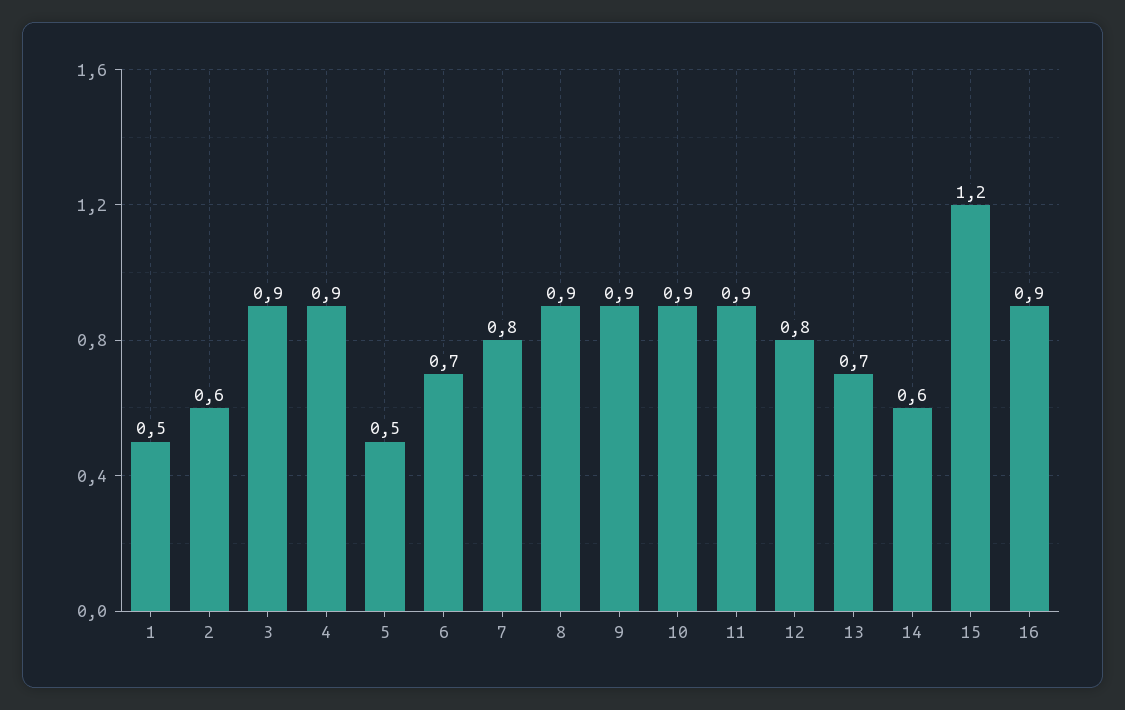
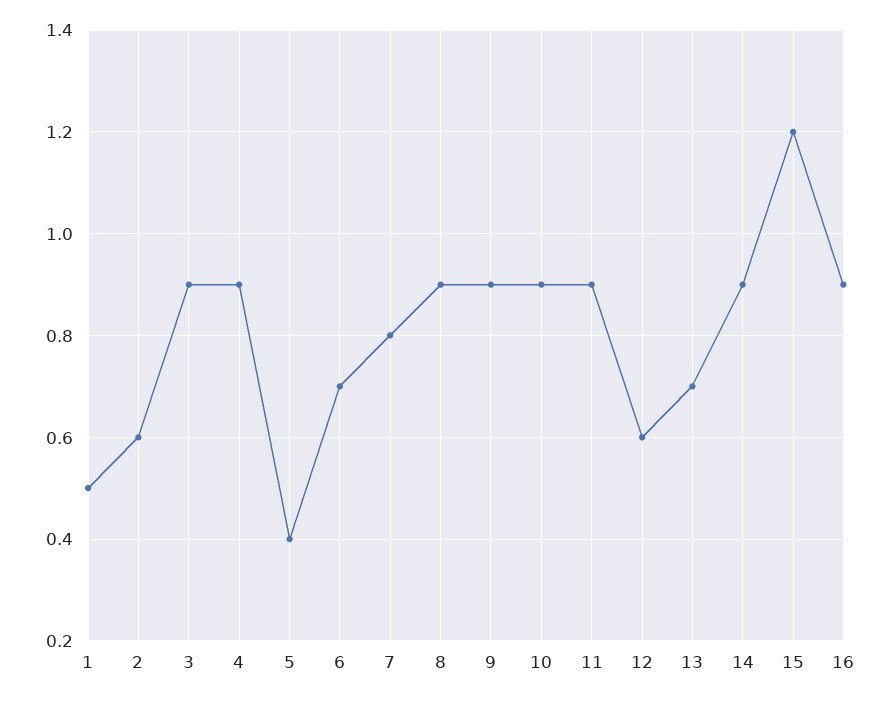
  {
    "1": 0.5,
    "2": 0.6,
    "3": 0.9,
    "4": 0.9,
-   "5": 0.5,
+   "5": 0.4,
    "6": 0.7,
    "7": 0.8,
    "8": 0.9,
    "9": 0.9,
    "10": 0.9,
    "11": 0.9,
-   "12": 0.8,
+   "12": 0.6,
    "13": 0.7,
-   "14": 0.6,
+   "14": 0.9,
    "15": 1.2,
    "16": 0.9
  }

